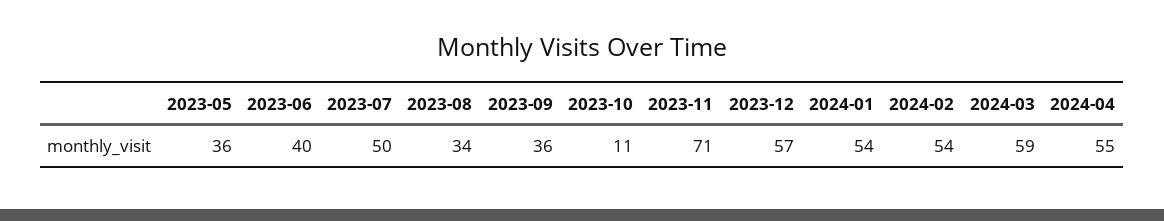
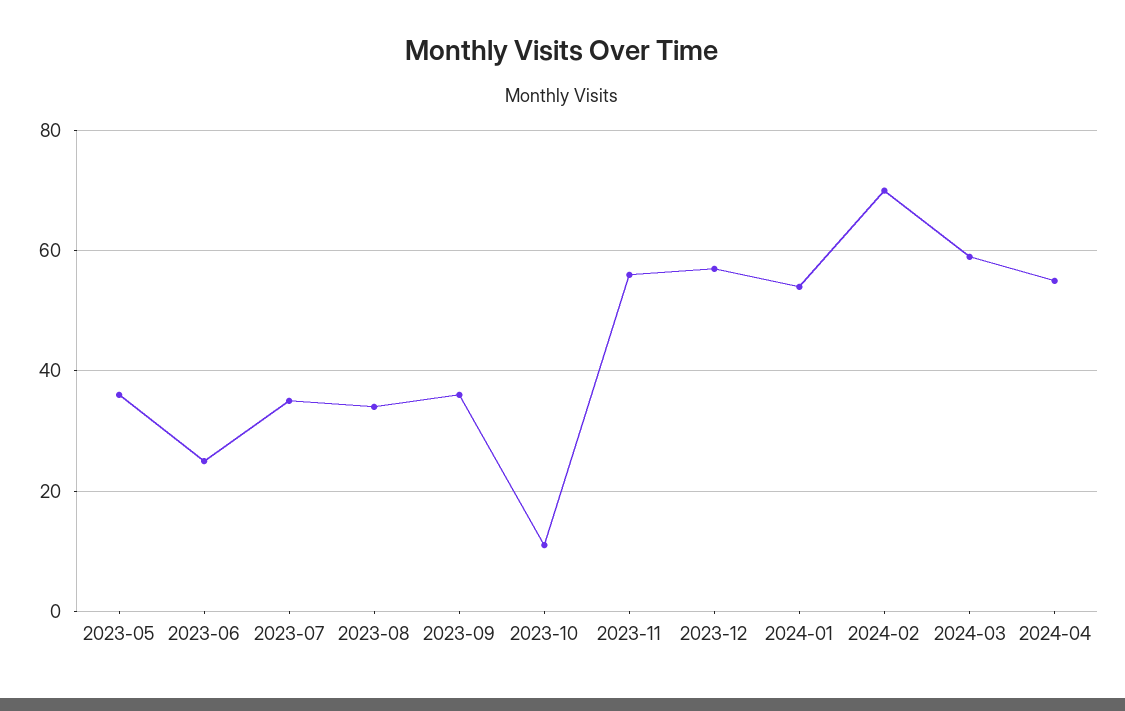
  {
    "2023-05": 36,
-   "2023-06": 40,
+   "2023-06": 25,
-   "2023-07": 50,
+   "2023-07": 35,
    "2023-08": 34,
    "2023-09": 36,
    "2023-10": 11,
-   "2023-11": 71,
+   "2023-11": 55,
    "2023-12": 57,
    "2024-01": 54,
-   "2024-02": 54,
+   "2024-02": 70,
    "2024-03": 59,
    "2024-04": 55
  }

